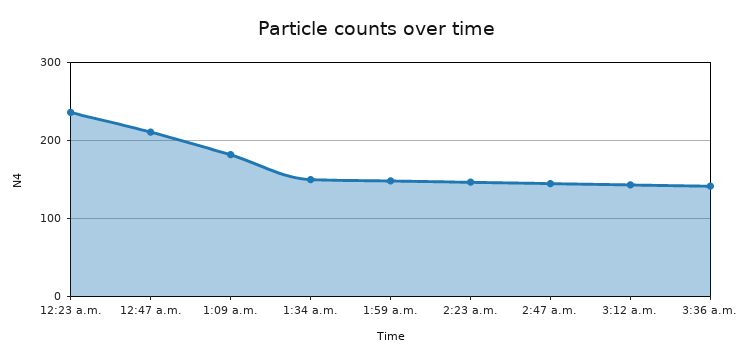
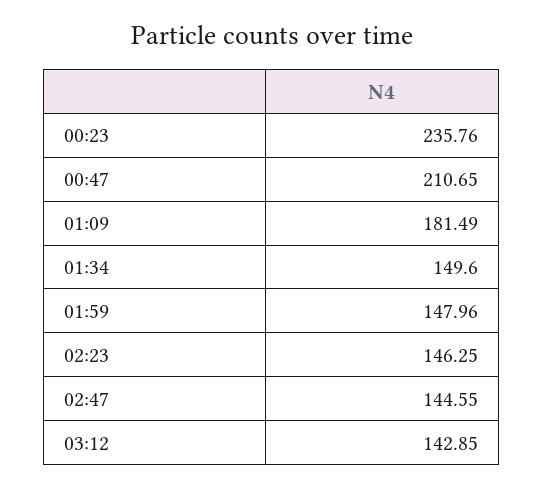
  {
    "12:23 a.m.": 235.76,
    "12:47 a.m.": 210.65,
    "1:09 a.m.": 181.49,
    "1:34 a.m.": 149.6,
    "1:59 a.m.": 147.96,
    "2:23 a.m.": 146.25,
    "2:47 a.m.": 144.55,
-   "3:12 a.m.": 142.85,
+   "3:12 a.m.": 142.85
-   "3:36 a.m.": 140
  }

